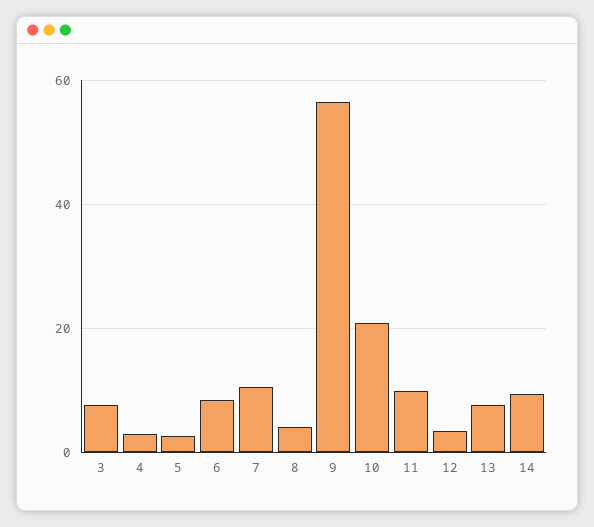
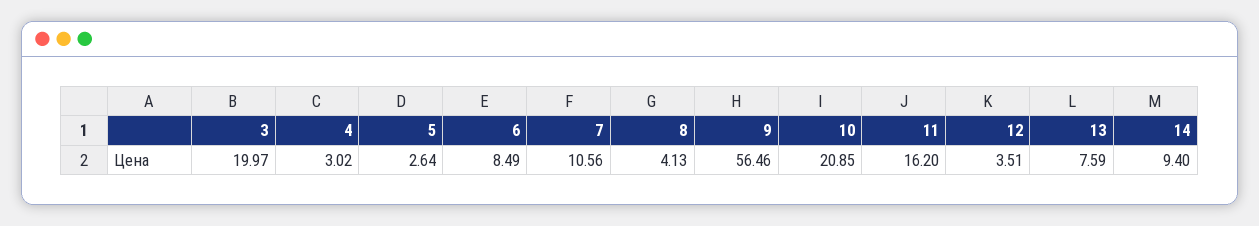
  {
-   "3": 8,
+   "3": 19.97,
    "4": 3.02,
    "5": 2.64,
    "6": 8.49,
    "7": 10.56,
    "8": 4.13,
    "9": 56.46,
    "10": 20.85,
-   "11": 10,
+   "11": 16.2,
    "12": 3.51,
    "13": 7.59,
    "14": 9.4
  }

